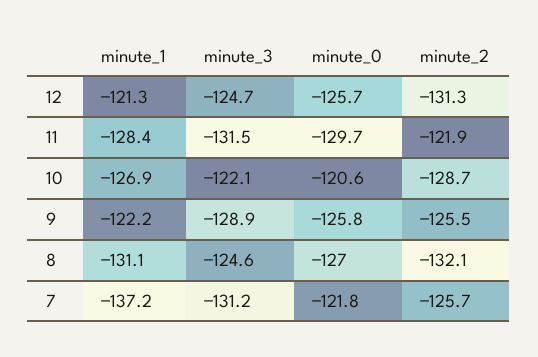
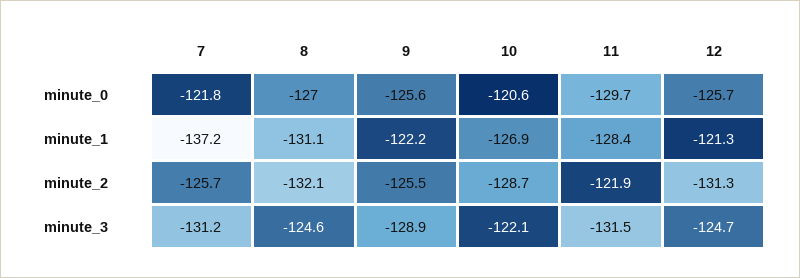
  {
    "minute_1": {
      "12": -121.3,
      "11": -128.4,
      "10": -126.9,
      "9": -122.2,
      "8": -131.1,
      "7": -137.2
    },
    "minute_3": {
      "12": -124.7,
      "11": -131.5,
      "10": -122.1,
      "9": -128.9,
      "8": -124.6,
      "7": -131.2
    },
    "minute_0": {
      "12": -125.7,
      "11": -129.7,
      "10": -120.6,
-     "9": -125.8,
+     "9": -125.6,
      "8": -127,
      "7": -121.8
    },
    "minute_2": {
      "12": -131.3,
      "11": -121.9,
      "10": -128.7,
      "9": -125.5,
      "8": -132.1,
      "7": -125.7
    }
  }

